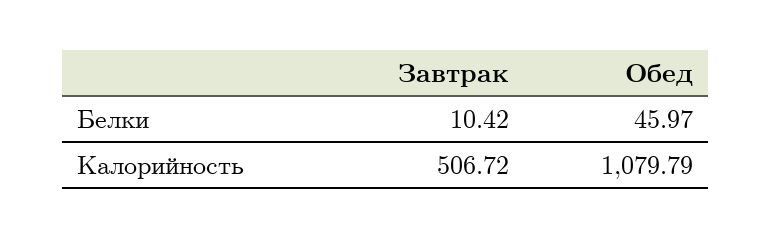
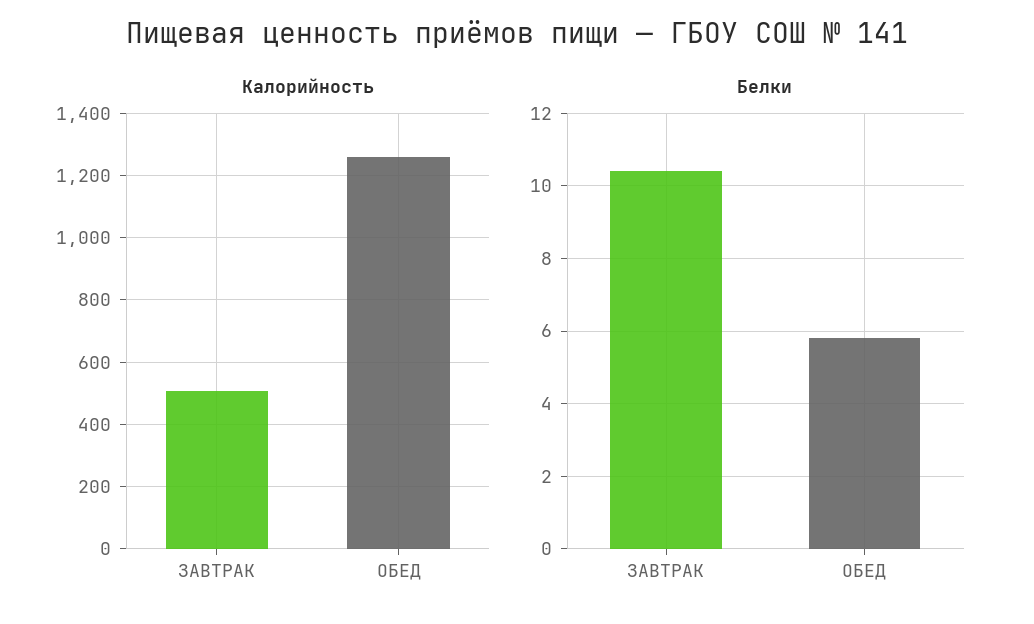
  {
    "Белки": {
      "Завтрак": 10.42,
-     "Обед": 45.97
+     "Обед": 5.8
    },
    "Калорийность": {
      "Завтрак": 506.72,
-     "Обед": 1079.79
+     "Обед": 1260
    }
  }

